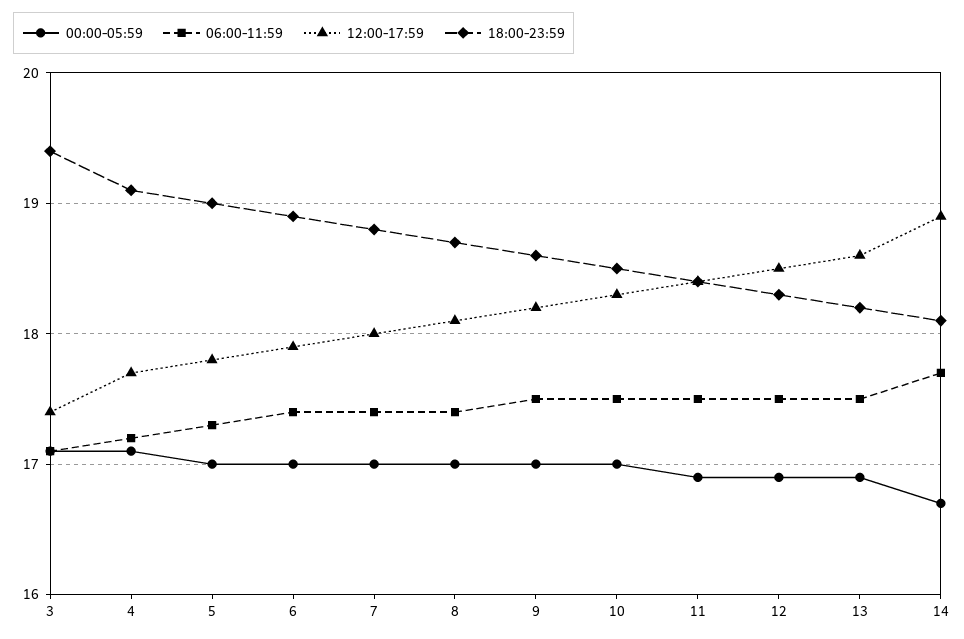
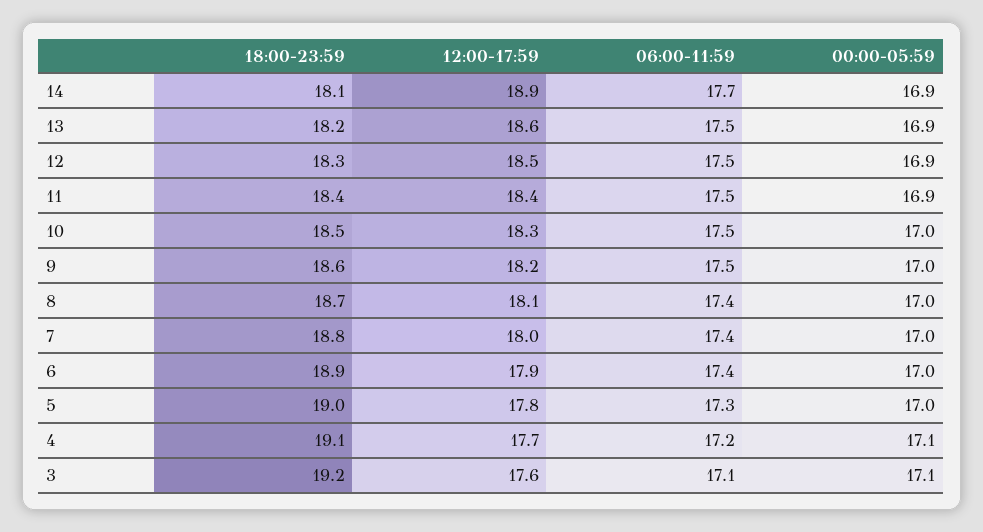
  {
    "00:00-05:59": {
      "3": 17.1,
      "4": 17.1,
      "5": 17,
      "6": 17,
      "7": 17,
      "8": 17,
      "9": 17,
      "10": 17,
      "11": 16.9,
      "12": 16.9,
      "13": 16.9,
-     "14": 16.7
+     "14": 16.9
    },
    "06:00-11:59": {
      "3": 17.1,
      "4": 17.2,
      "5": 17.3,
      "6": 17.4,
      "7": 17.4,
      "8": 17.4,
      "9": 17.5,
      "10": 17.5,
      "11": 17.5,
      "12": 17.5,
      "13": 17.5,
      "14": 17.7
    },
    "12:00-17:59": {
-     "3": 17.4,
+     "3": 17.6,
      "4": 17.7,
      "5": 17.8,
      "6": 17.9,
      "7": 18,
      "8": 18.1,
      "9": 18.2,
      "10": 18.3,
      "11": 18.4,
      "12": 18.5,
      "13": 18.6,
      "14": 18.9
    },
    "18:00-23:59": {
-     "3": 19.4,
+     "3": 19.2,
      "4": 19.1,
      "5": 19,
      "6": 18.9,
      "7": 18.8,
      "8": 18.7,
      "9": 18.6,
      "10": 18.5,
      "11": 18.4,
      "12": 18.3,
      "13": 18.2,
      "14": 18.1
    }
  }

